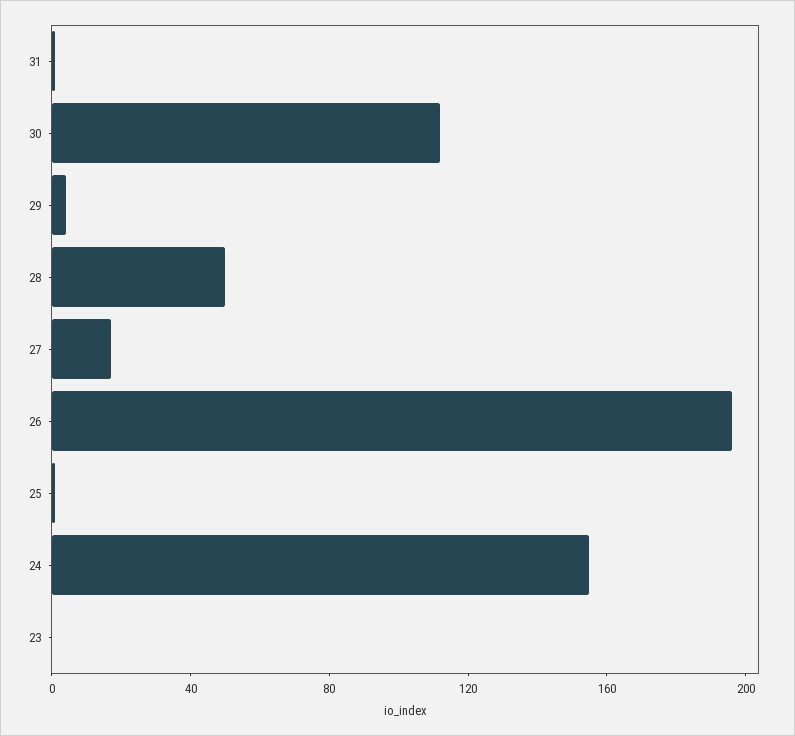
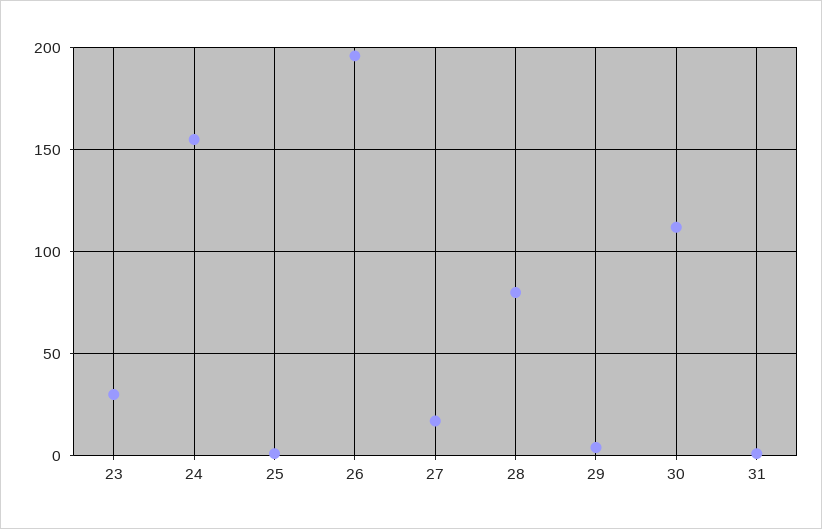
  {
    "31": 0,
    "30": 110,
    "29": 5,
-   "28": 50,
+   "28": 80,
    "27": 15,
    "26": 195,
    "25": 0,
    "24": 155,
-   "23": 0
+   "23": 30
  }

